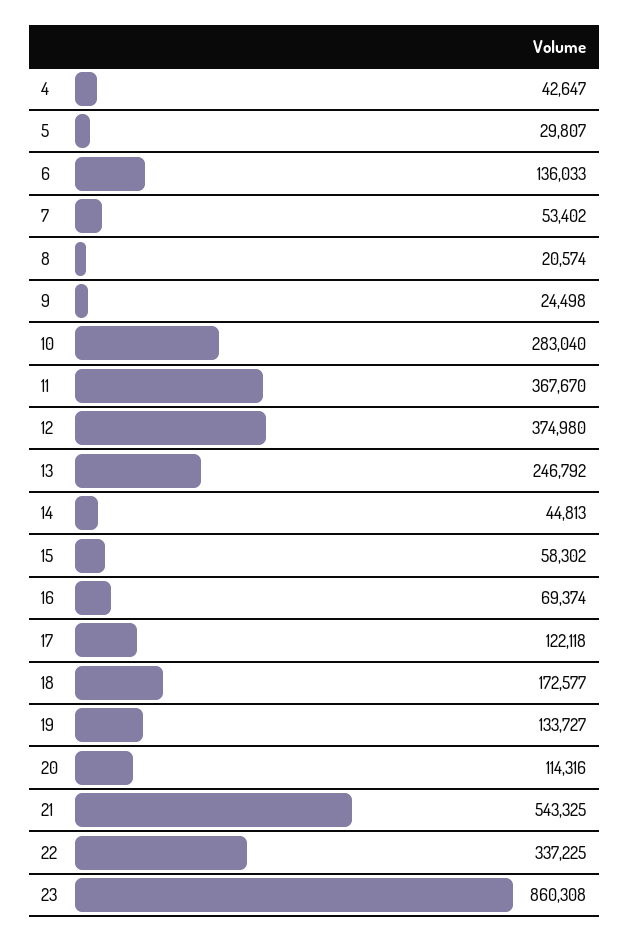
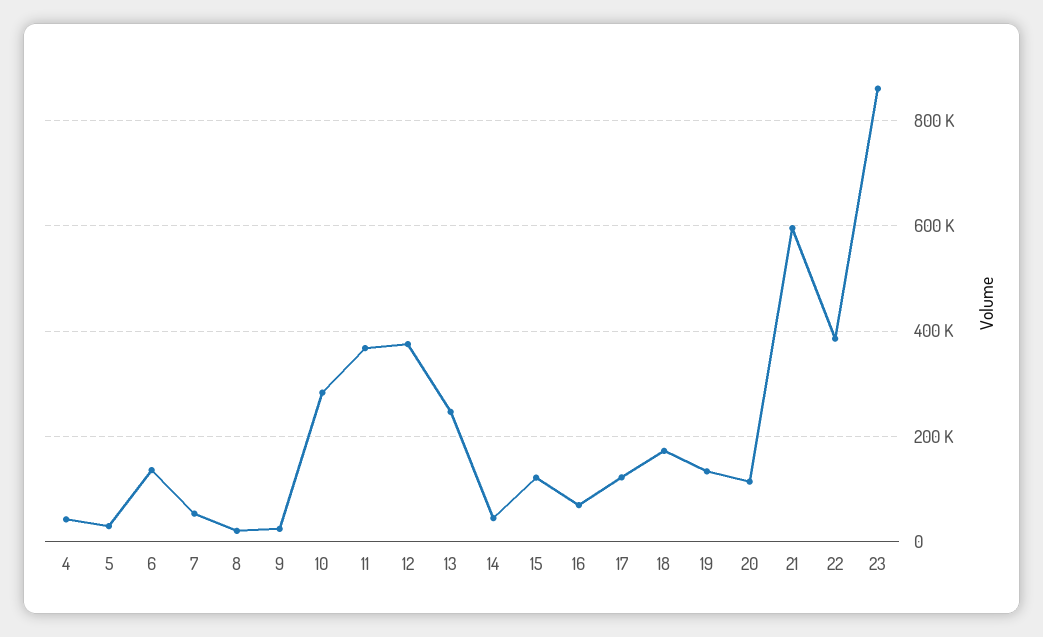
  {
    "4": 42647,
    "5": 29807,
    "6": 136033,
    "7": 53402,
    "8": 20574,
    "9": 24498,
    "10": 283040,
    "11": 367670,
    "12": 374980,
    "13": 246792,
    "14": 44813,
-   "15": 58302,
+   "15": 120000,
    "16": 69374,
    "17": 122118,
    "18": 172577,
    "19": 133727,
    "20": 114316,
-   "21": 543325,
+   "21": 600000,
-   "22": 337225,
+   "22": 380000,
    "23": 860308
  }

